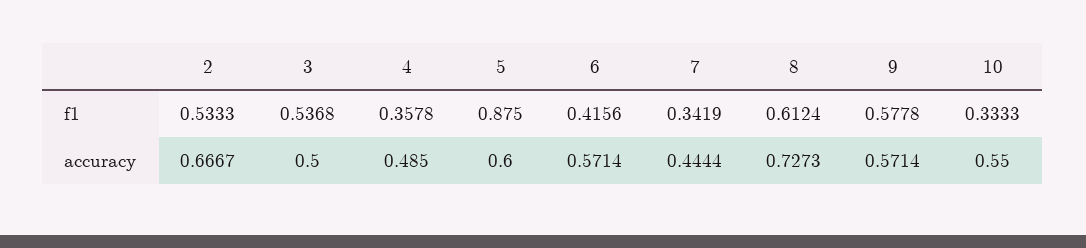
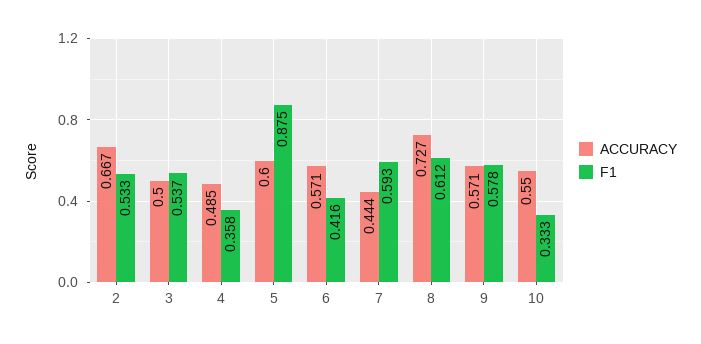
  {
    "f1": {
      "2": 0.5333,
      "3": 0.5368,
      "4": 0.3578,
      "5": 0.875,
      "6": 0.4156,
-     "7": 0.3419,
+     "7": 0.593,
      "8": 0.6124,
      "9": 0.5778,
      "10": 0.3333
    },
    "accuracy": {
      "2": 0.6667,
      "3": 0.5,
      "4": 0.485,
      "5": 0.6,
      "6": 0.5714,
      "7": 0.4444,
      "8": 0.7273,
      "9": 0.5714,
      "10": 0.55
    }
  }

